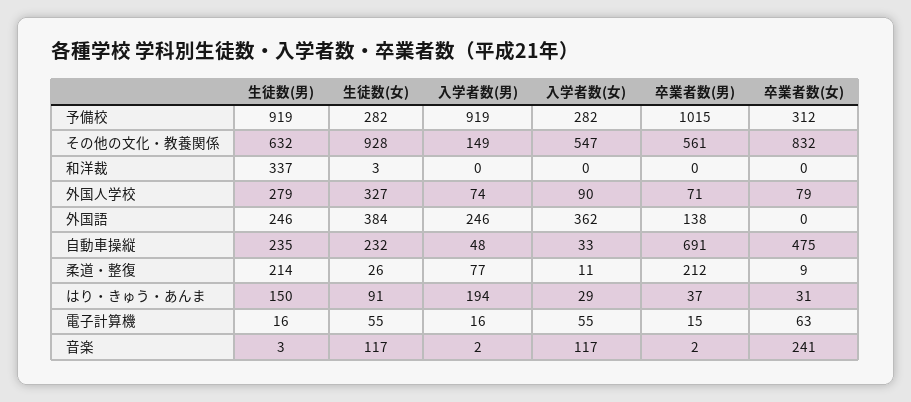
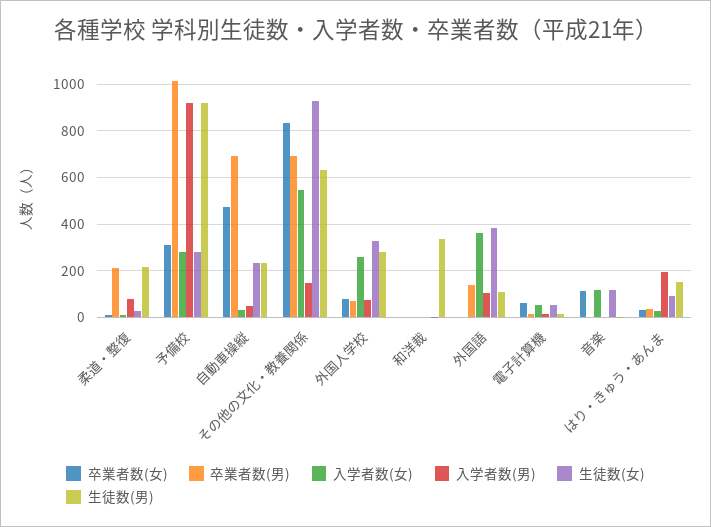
  {
    "生徒数(男)": {
      "予備校": 919,
      "その他の文化・教養関係": 632,
      "和洋裁": 337,
      "外国人学校": 279,
-     "外国語": 246,
+     "外国語": 100,
      "自動車操縦": 235,
      "柔道・整復": 214,
      "はり・きゅう・あんま": 150,
      "電子計算機": 16,
      "音楽": 3
    },
    "生徒数(女)": {
      "予備校": 282,
      "その他の文化・教養関係": 928,
      "和洋裁": 3,
      "外国人学校": 327,
      "外国語": 384,
      "自動車操縦": 232,
      "柔道・整復": 26,
      "はり・きゅう・あんま": 91,
      "電子計算機": 55,
      "音楽": 117
    },
    "入学者数(男)": {
      "予備校": 919,
      "その他の文化・教養関係": 149,
      "和洋裁": 0,
      "外国人学校": 74,
-     "外国語": 246,
+     "外国語": 100,
      "自動車操縦": 48,
      "柔道・整復": 77,
      "はり・きゅう・あんま": 194,
      "電子計算機": 16,
      "音楽": 2
    },
    "入学者数(女)": {
      "予備校": 282,
      "その他の文化・教養関係": 547,
      "和洋裁": 0,
-     "外国人学校": 90,
+     "外国人学校": 250,
      "外国語": 362,
      "自動車操縦": 33,
      "柔道・整復": 11,
      "はり・きゅう・あんま": 29,
      "電子計算機": 55,
      "音楽": 117
    },
    "卒業者数(男)": {
      "予備校": 1015,
-     "その他の文化・教養関係": 561,
+     "その他の文化・教養関係": 700,
      "和洋裁": 0,
      "外国人学校": 71,
      "外国語": 138,
      "自動車操縦": 691,
      "柔道・整復": 212,
      "はり・きゅう・あんま": 37,
      "電子計算機": 15,
      "音楽": 2
    },
    "卒業者数(女)": {
      "予備校": 312,
      "その他の文化・教養関係": 832,
      "和洋裁": 0,
      "外国人学校": 79,
      "外国語": 0,
      "自動車操縦": 475,
      "柔道・整復": 9,
      "はり・きゅう・あんま": 31,
      "電子計算機": 63,
-     "音楽": 241
+     "音楽": 100
    }
  }

